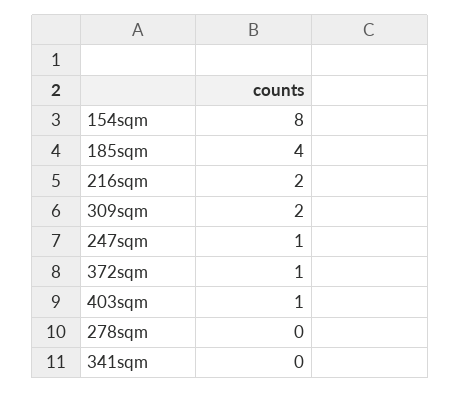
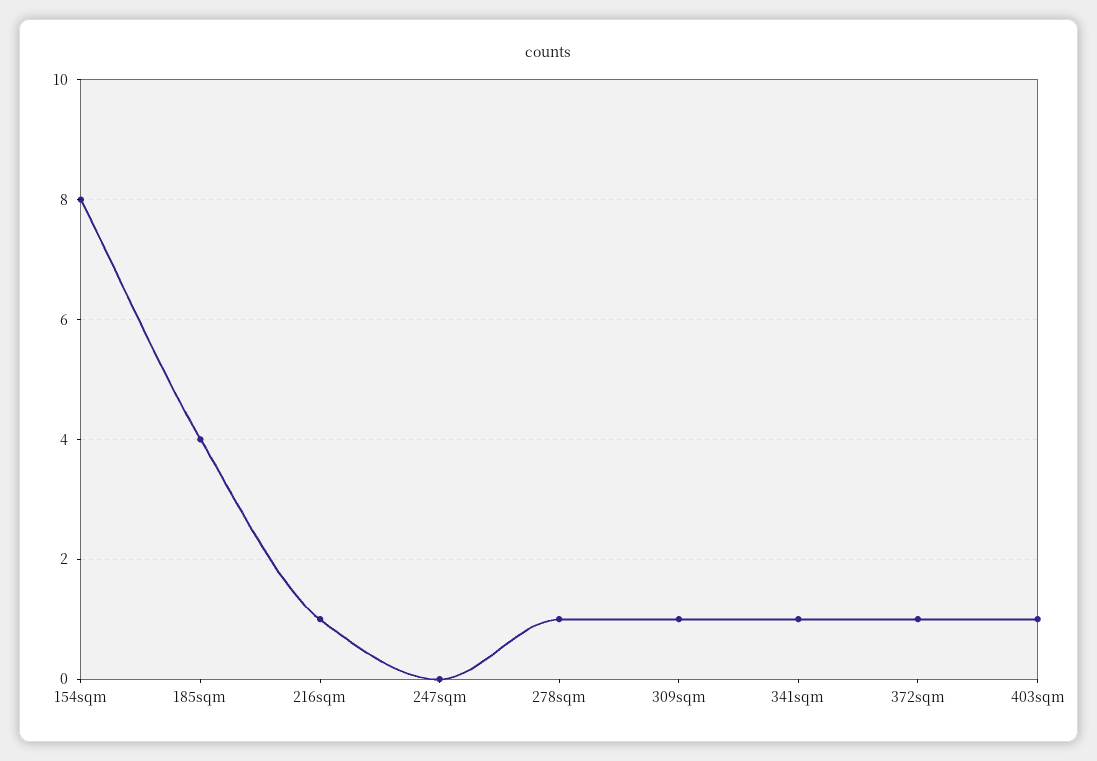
  {
    "154sqm": 8,
    "185sqm": 4,
-   "216sqm": 2,
+   "216sqm": 1,
-   "309sqm": 2,
+   "309sqm": 1,
-   "247sqm": 1,
+   "247sqm": 0,
    "372sqm": 1,
    "403sqm": 1,
-   "278sqm": 0,
+   "278sqm": 1,
-   "341sqm": 0
+   "341sqm": 1
  }

